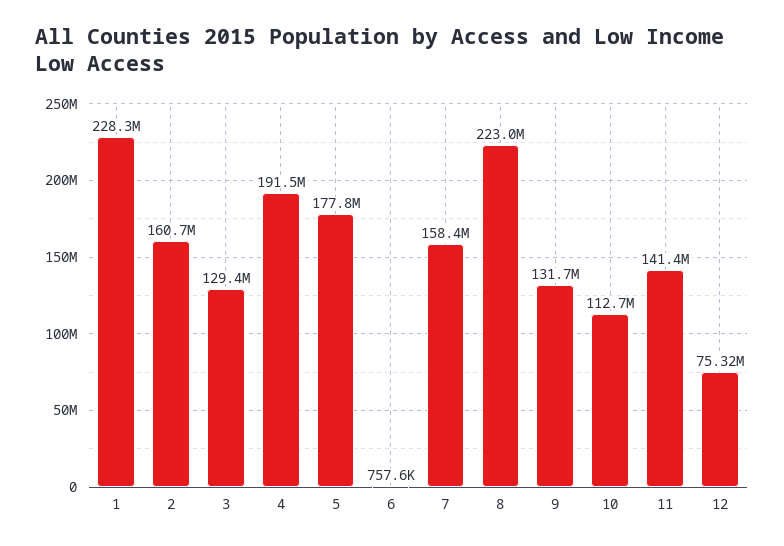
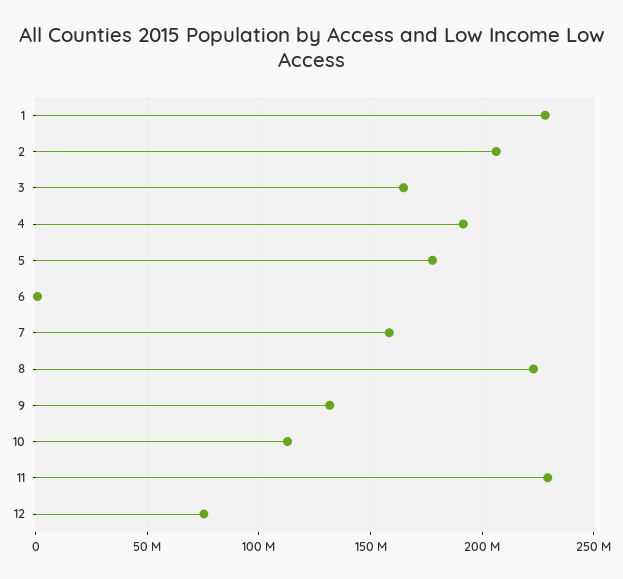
  {
    "1": 228300000,
-   "2": 160700000,
+   "2": 205000000,
-   "3": 129400000,
+   "3": 165000000,
    "4": 191500000,
    "5": 177800000,
    "6": 757600,
    "7": 158400000,
    "8": 223000000,
    "9": 131700000,
    "10": 112700000,
-   "11": 141400000,
+   "11": 230000000,
    "12": 75320000
  }

